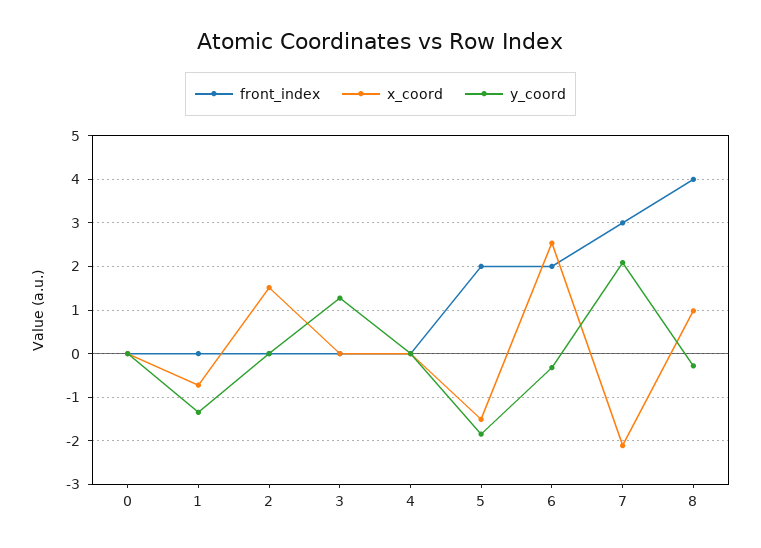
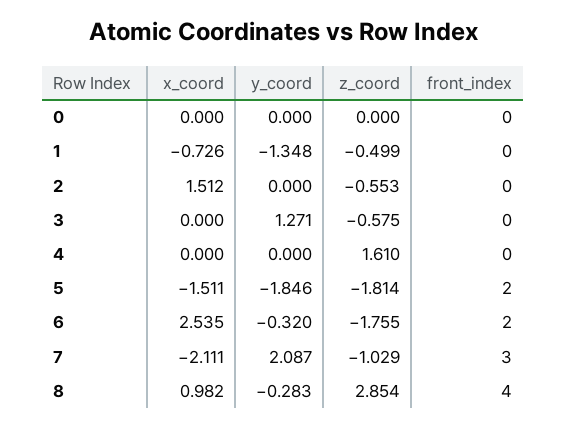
  {
    "front_index": {
      "0": 0,
      "1": 0,
      "2": 0,
      "3": 0,
      "4": 0,
      "5": 2,
      "6": 2,
      "7": 3,
      "8": 4
    },
    "x_coord": {
      "0": 0,
      "1": -0.726,
      "2": 1.512,
      "3": 0,
      "4": 0,
      "5": -1.511,
      "6": 2.535,
      "7": -2.111,
      "8": 0.982
    },
    "y_coord": {
      "0": 0,
      "1": -1.348,
      "2": 0,
      "3": 1.271,
      "4": 0,
      "5": -1.846,
      "6": -0.32,
      "7": 2.087,
      "8": -0.283
-   }
+   },
+   "z_coord": {
+     "0": 0,
+     "1": -0.499,
+     "2": -0.553,
+     "3": -0.575,
+     "4": 1.61,
+     "5": -1.814,
+     "6": -1.755,
+     "7": -1.029,
+     "8": 2.854
+   }
  }

